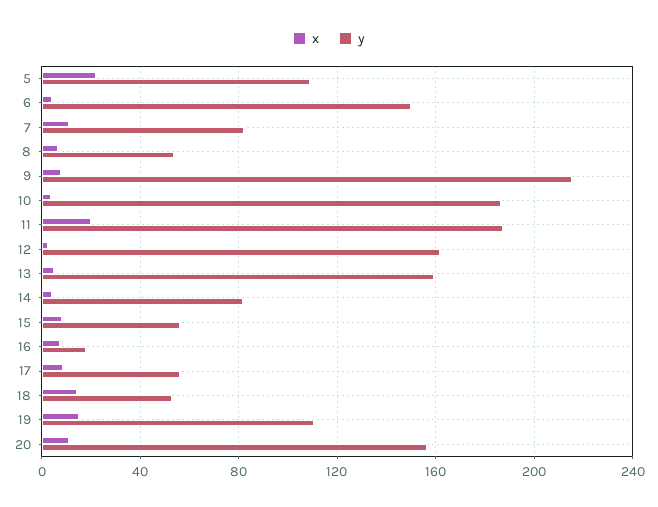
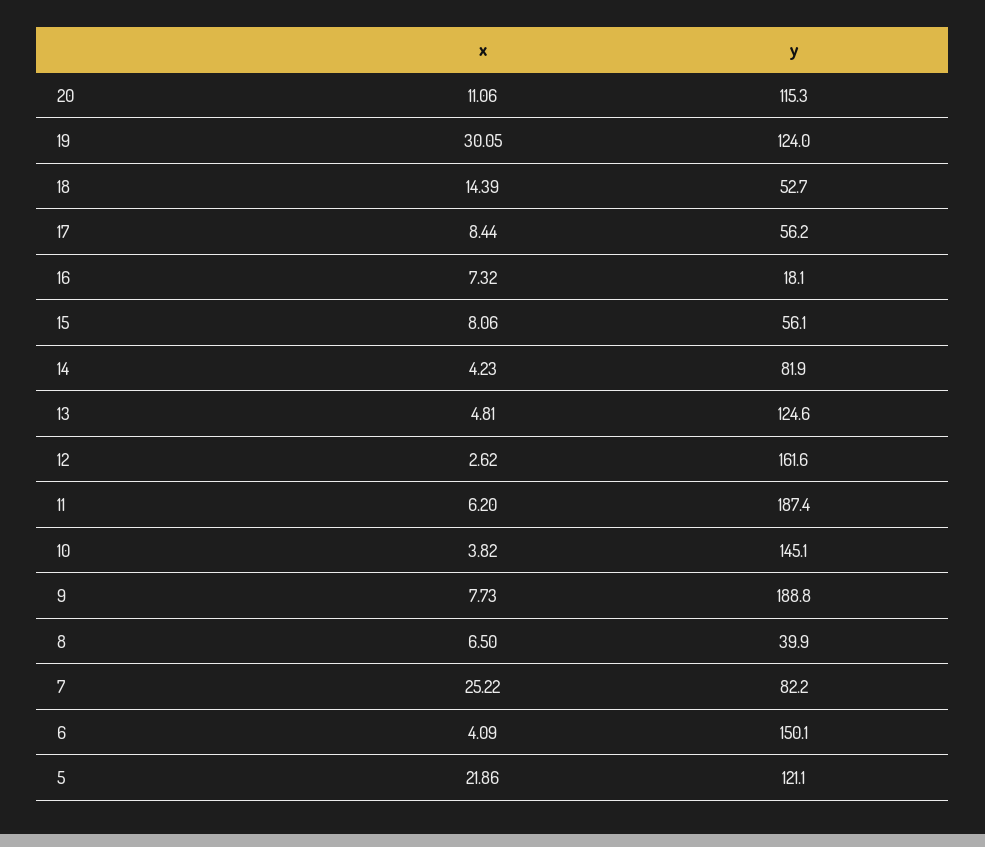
  {
    "x": {
      "5": 21.86,
      "6": 4.09,
-     "7": 10,
+     "7": 25.22,
      "8": 6.5,
      "9": 7.73,
      "10": 3.82,
-     "11": 20,
+     "11": 6.2,
      "12": 2.62,
      "13": 4.81,
      "14": 4.23,
      "15": 8.06,
      "16": 7.32,
      "17": 8.44,
      "18": 14.39,
-     "19": 15,
+     "19": 30.05,
      "20": 11.06
    },
    "y": {
-     "5": 110,
+     "5": 121.1,
      "6": 150.1,
      "7": 82.2,
-     "8": 55,
+     "8": 39.9,
-     "9": 215,
+     "9": 188.8,
-     "10": 185,
+     "10": 145.1,
      "11": 187.4,
      "12": 161.6,
-     "13": 160,
+     "13": 124.6,
      "14": 81.9,
      "15": 56.1,
      "16": 18.1,
      "17": 56.2,
      "18": 52.7,
-     "19": 110,
+     "19": 124,
-     "20": 155
+     "20": 115.3
    }
  }

